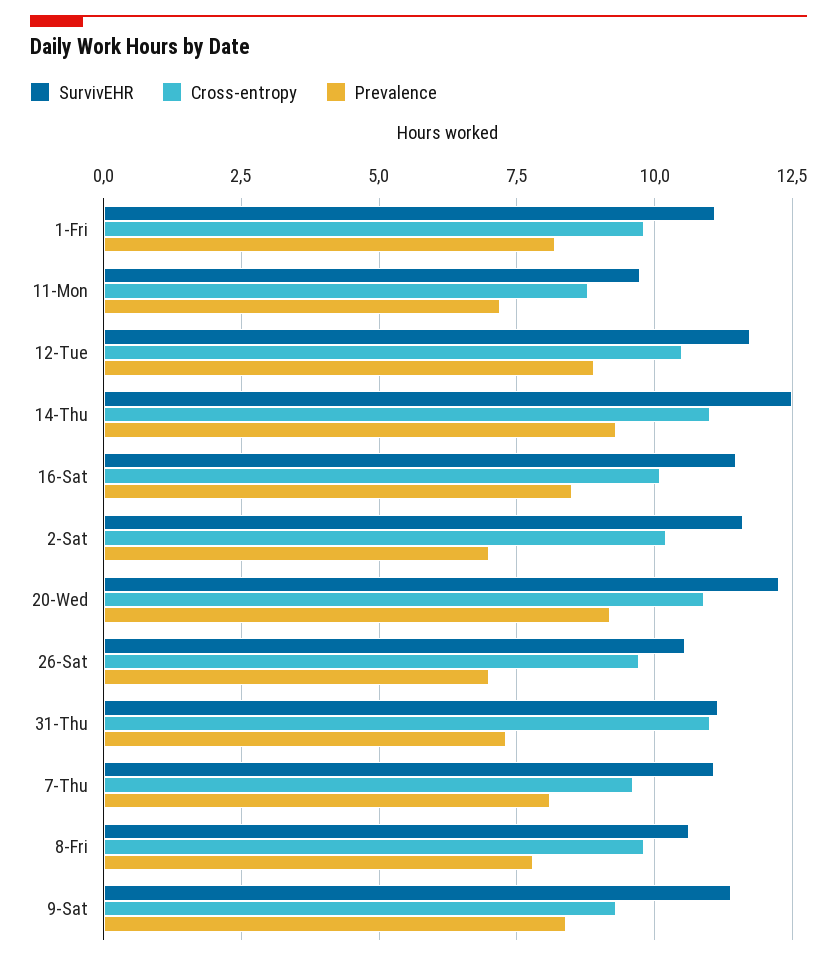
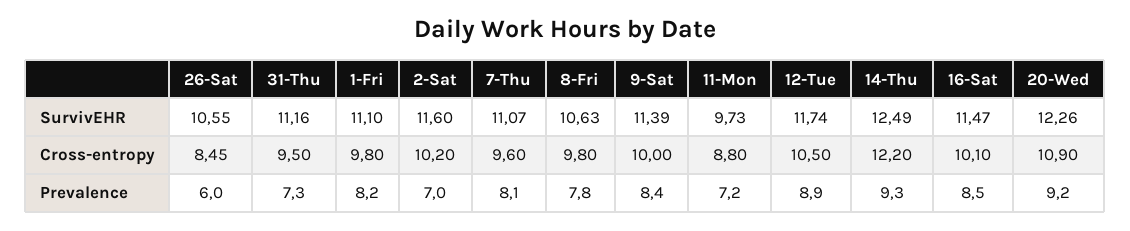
  {
    "SurvivEHR": {
      "1-Fri": 11.1,
      "11-Mon": 9.73,
      "12-Tue": 11.74,
      "14-Thu": 12.49,
      "16-Sat": 11.47,
      "2-Sat": 11.6,
      "20-Wed": 12.26,
      "26-Sat": 10.55,
      "31-Thu": 11.16,
      "7-Thu": 11.07,
      "8-Fri": 10.63,
      "9-Sat": 11.39
    },
    "Cross-entropy": {
      "1-Fri": 9.8,
      "11-Mon": 8.8,
      "12-Tue": 10.5,
-     "14-Thu": 11,
+     "14-Thu": 12.2,
      "16-Sat": 10.1,
      "2-Sat": 10.2,
      "20-Wed": 10.9,
-     "26-Sat": 9.75,
+     "26-Sat": 8.45,
-     "31-Thu": 11,
+     "31-Thu": 9.5,
      "7-Thu": 9.6,
      "8-Fri": 9.8,
-     "9-Sat": 9.25
+     "9-Sat": 10
    },
    "Prevalence": {
      "1-Fri": 8.2,
      "11-Mon": 7.2,
      "12-Tue": 8.9,
      "14-Thu": 9.3,
      "16-Sat": 8.5,
      "2-Sat": 7,
      "20-Wed": 9.2,
-     "26-Sat": 7,
+     "26-Sat": 6,
      "31-Thu": 7.3,
      "7-Thu": 8.1,
      "8-Fri": 7.8,
      "9-Sat": 8.4
    }
  }

